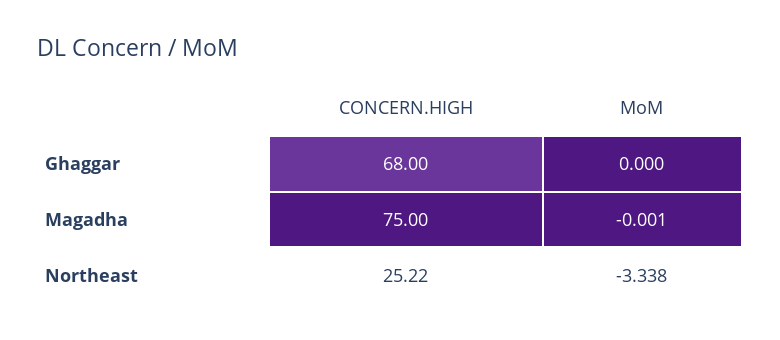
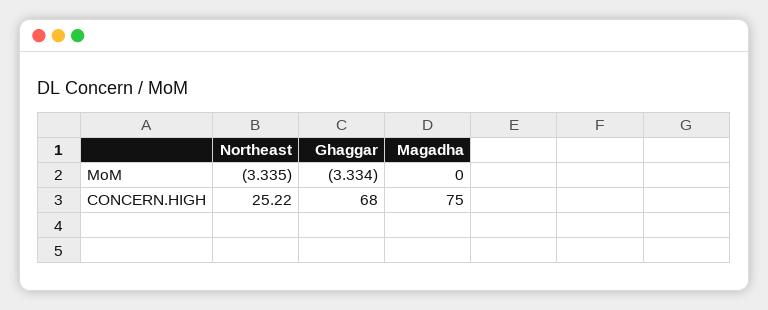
  {
    "CONCERN.HIGH": {
      "Ghaggar": 68,
      "Magadha": 75,
      "Northeast": 25.22
    },
    "MoM": {
-     "Ghaggar": 0,
+     "Ghaggar": -3.334,
-     "Magadha": -0.001,
+     "Magadha": 0,
-     "Northeast": -3.338
+     "Northeast": -3.335
    }
  }

